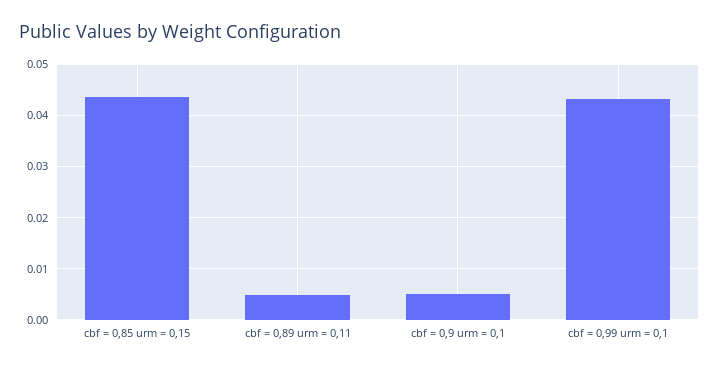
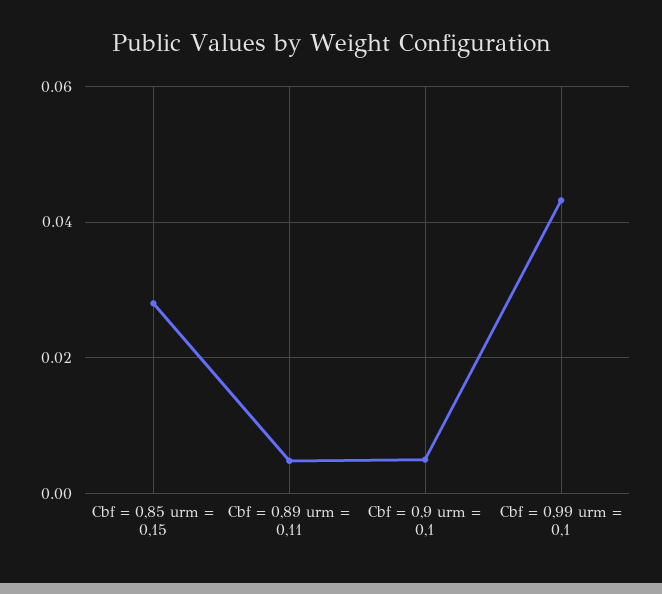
  {
-   "cbf = 0,85 urm = 0,15": 0.044,
+   "cbf = 0,85 urm = 0,15": 0.028,
    "cbf = 0,89 urm = 0,11": 0.004,
    "cbf = 0,9 urm = 0,1": 0.006,
    "cbf = 0,99 urm = 0,1": 0.044
  }

